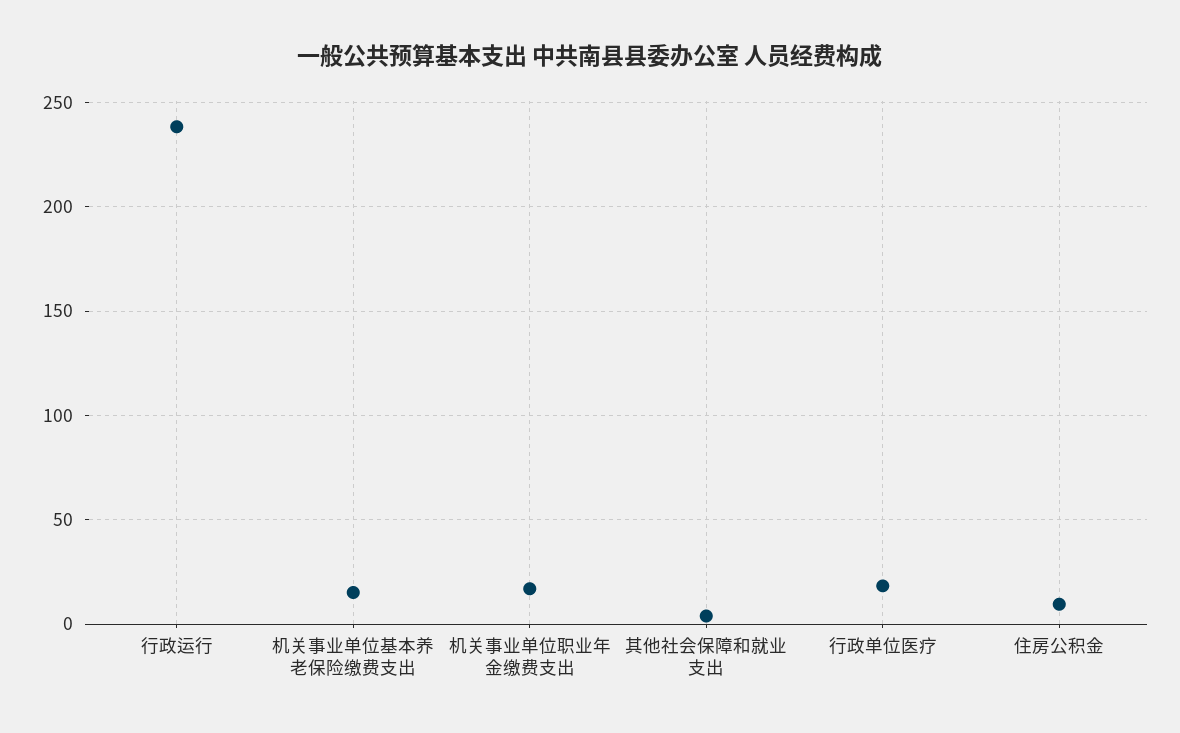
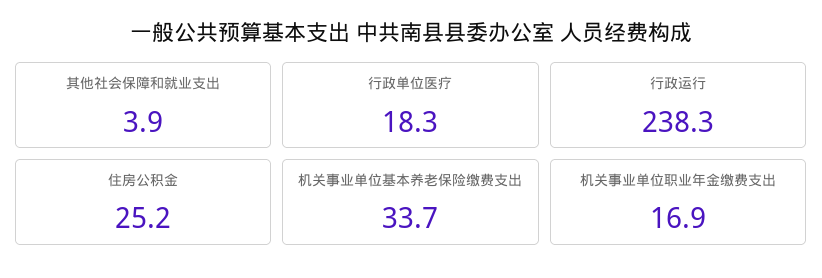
  {
    "行政运行": 238.3,
-   "机关事业单位基本养老保险缴费支出": 15,
+   "机关事业单位基本养老保险缴费支出": 33.7,
    "机关事业单位职业年金缴费支出": 16.9,
    "其他社会保障和就业支出": 3.9,
    "行政单位医疗": 18.3,
-   "住房公积金": 10
+   "住房公积金": 25.2
  }

